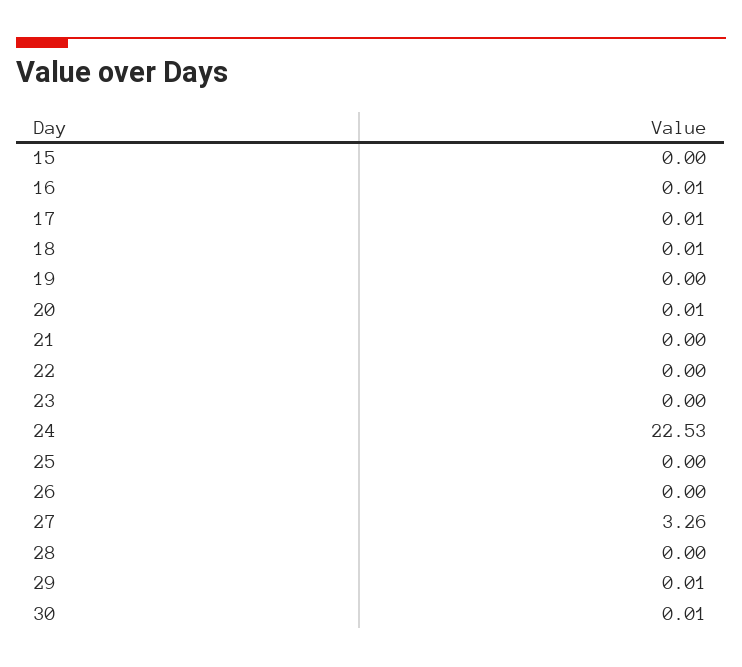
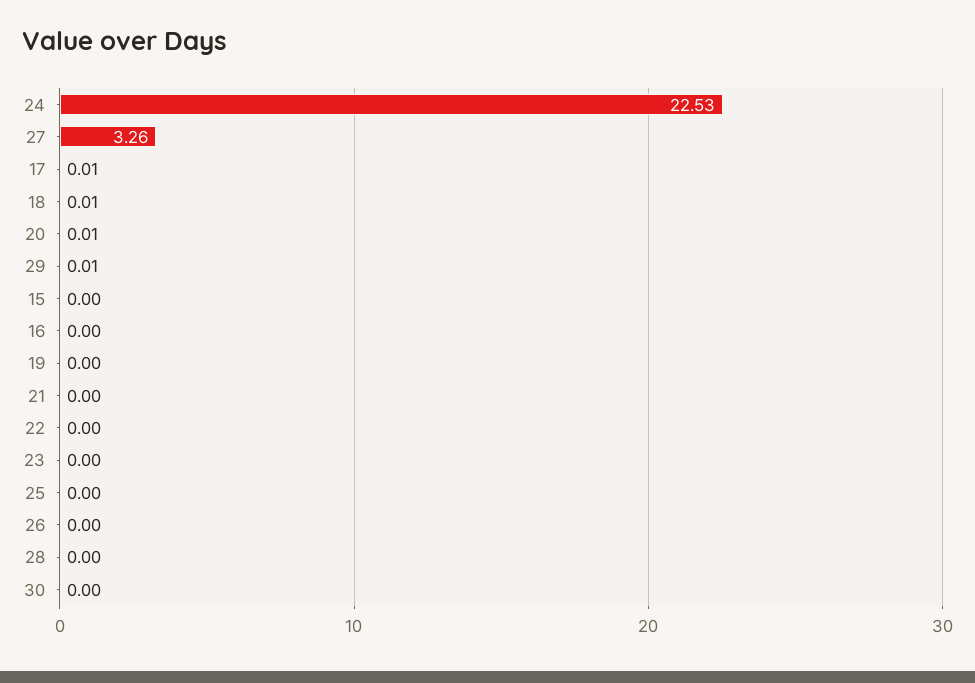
  {
    "15": 0,
-   "16": 0.01,
+   "16": 0,
    "17": 0.01,
    "18": 0.01,
    "19": 0,
    "20": 0.01,
    "21": 0,
    "22": 0,
    "23": 0,
    "24": 22.53,
    "25": 0,
    "26": 0,
    "27": 3.26,
    "28": 0,
    "29": 0.01,
-   "30": 0.01
+   "30": 0
  }

